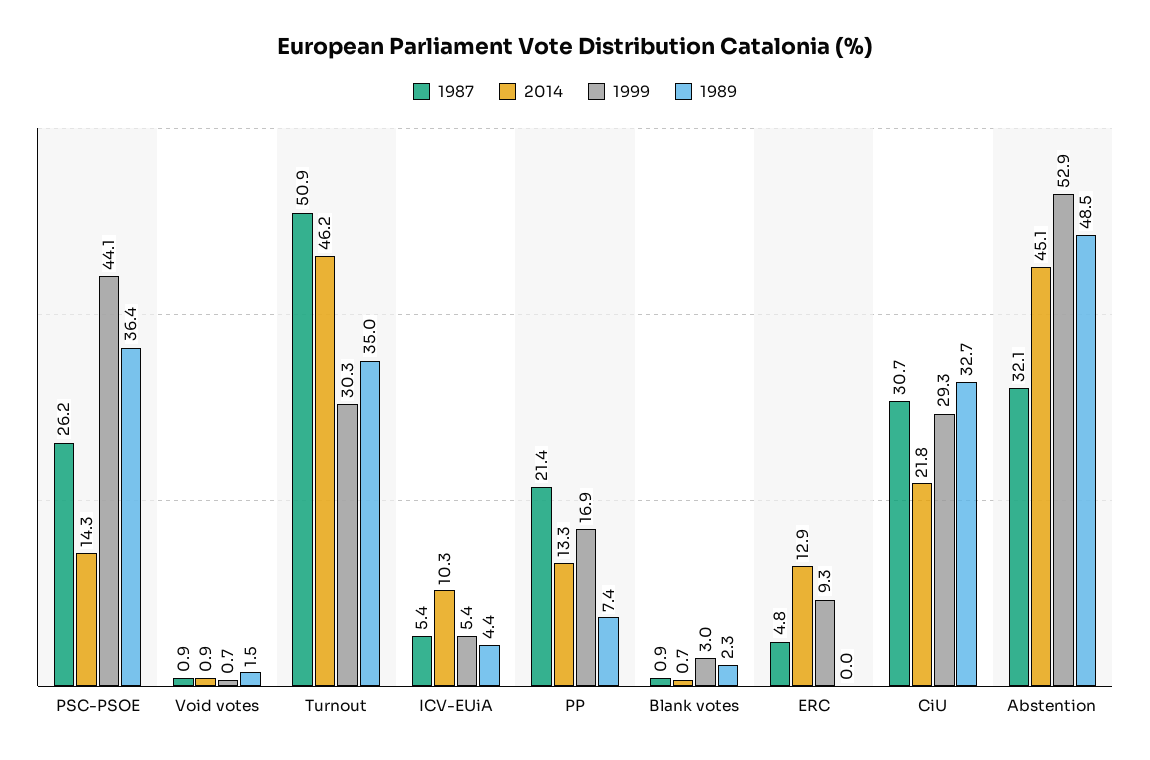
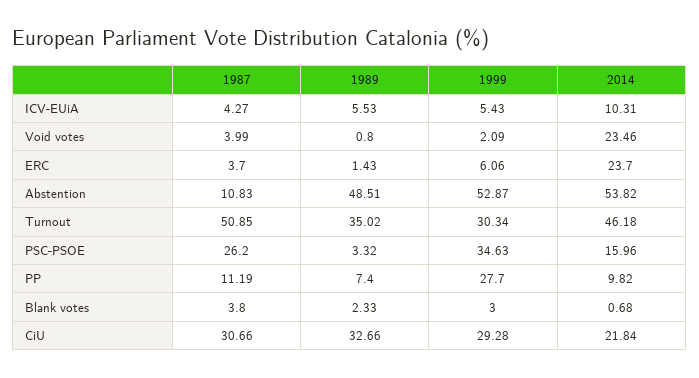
  {
    "1987": {
      "PSC-PSOE": 26.2,
-     "Void votes": 0.9,
+     "Void votes": 3.99,
      "Turnout": 50.85,
-     "ICV-EUiA": 5.4,
+     "ICV-EUiA": 4.27,
-     "PP": 21.4,
+     "PP": 11.19,
-     "Blank votes": 0.9,
+     "Blank votes": 3.8,
-     "ERC": 4.8,
+     "ERC": 3.7,
      "CiU": 30.66,
-     "Abstention": 32.1
+     "Abstention": 10.83
    },
    "2014": {
-     "PSC-PSOE": 14.3,
+     "PSC-PSOE": 15.96,
-     "Void votes": 0.9,
+     "Void votes": 23.46,
      "Turnout": 46.18,
      "ICV-EUiA": 10.31,
-     "PP": 13.3,
+     "PP": 9.82,
      "Blank votes": 0.68,
-     "ERC": 12.9,
+     "ERC": 23.7,
      "CiU": 21.84,
-     "Abstention": 45.1
+     "Abstention": 53.82
    },
    "1999": {
-     "PSC-PSOE": 44.1,
+     "PSC-PSOE": 34.63,
-     "Void votes": 0.7,
+     "Void votes": 2.09,
      "Turnout": 30.34,
      "ICV-EUiA": 5.43,
-     "PP": 16.9,
+     "PP": 27.7,
      "Blank votes": 3,
-     "ERC": 9.3,
+     "ERC": 6.06,
      "CiU": 29.28,
      "Abstention": 52.87
    },
    "1989": {
-     "PSC-PSOE": 36.4,
+     "PSC-PSOE": 3.32,
-     "Void votes": 1.5,
+     "Void votes": 0.8,
      "Turnout": 35.02,
-     "ICV-EUiA": 4.4,
+     "ICV-EUiA": 5.53,
      "PP": 7.4,
      "Blank votes": 2.33,
-     "ERC": 0,
+     "ERC": 1.43,
      "CiU": 32.66,
      "Abstention": 48.51
    }
  }

